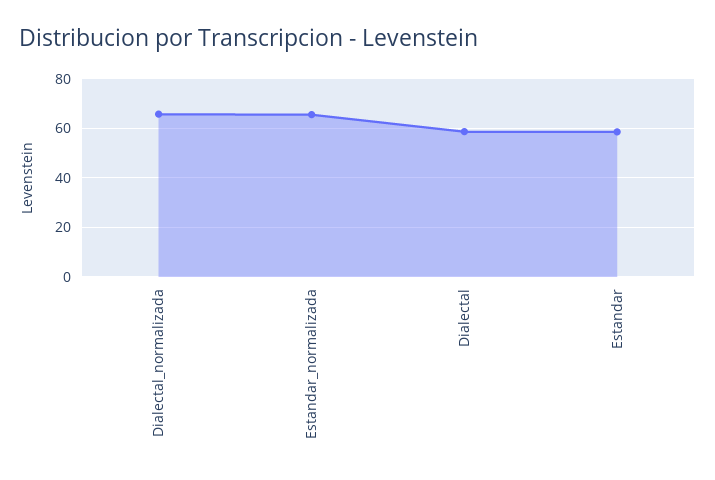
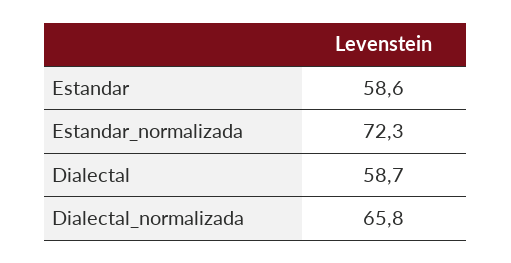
  {
    "Dialectal_normalizada": 65.8,
-   "Estandar_normalizada": 65,
+   "Estandar_normalizada": 72.3,
    "Dialectal": 58.7,
    "Estandar": 58.6
  }

